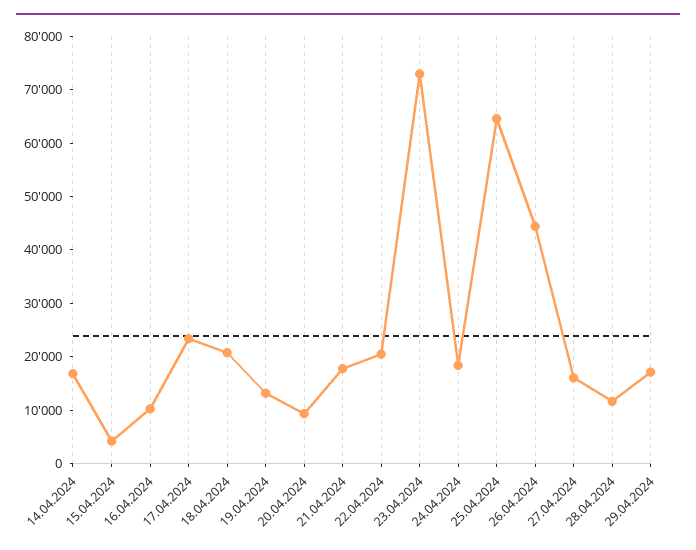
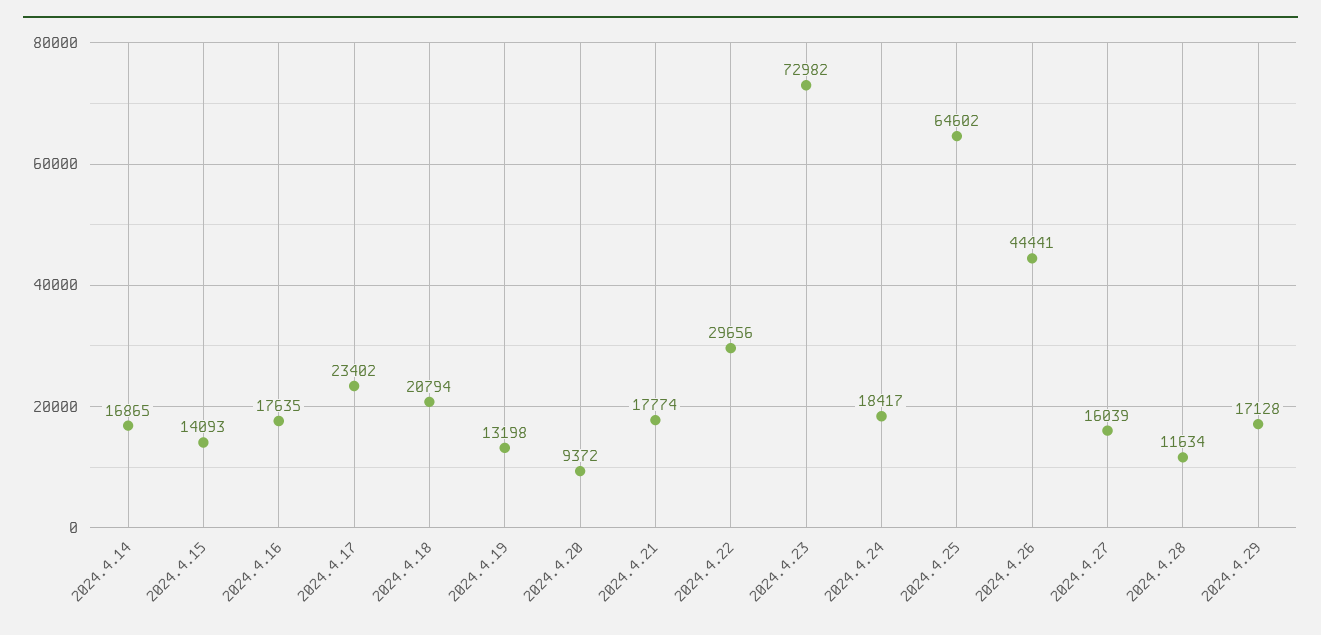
  {
    "14.04.2024": 16865,
-   "15.04.2024": 4000,
+   "15.04.2024": 14093,
-   "16.04.2024": 10000,
+   "16.04.2024": 17635,
    "17.04.2024": 23402,
    "18.04.2024": 20794,
    "19.04.2024": 13198,
    "20.04.2024": 9372,
    "21.04.2024": 17774,
-   "22.04.2024": 20000,
+   "22.04.2024": 29656,
    "23.04.2024": 72982,
    "24.04.2024": 18417,
    "25.04.2024": 64602,
    "26.04.2024": 44441,
    "27.04.2024": 16039,
    "28.04.2024": 11634,
    "29.04.2024": 17128
  }

